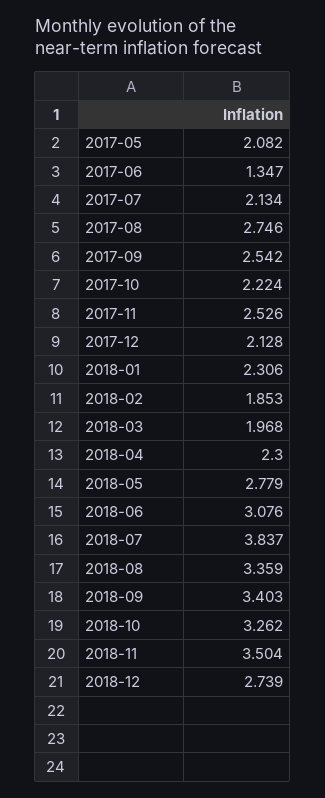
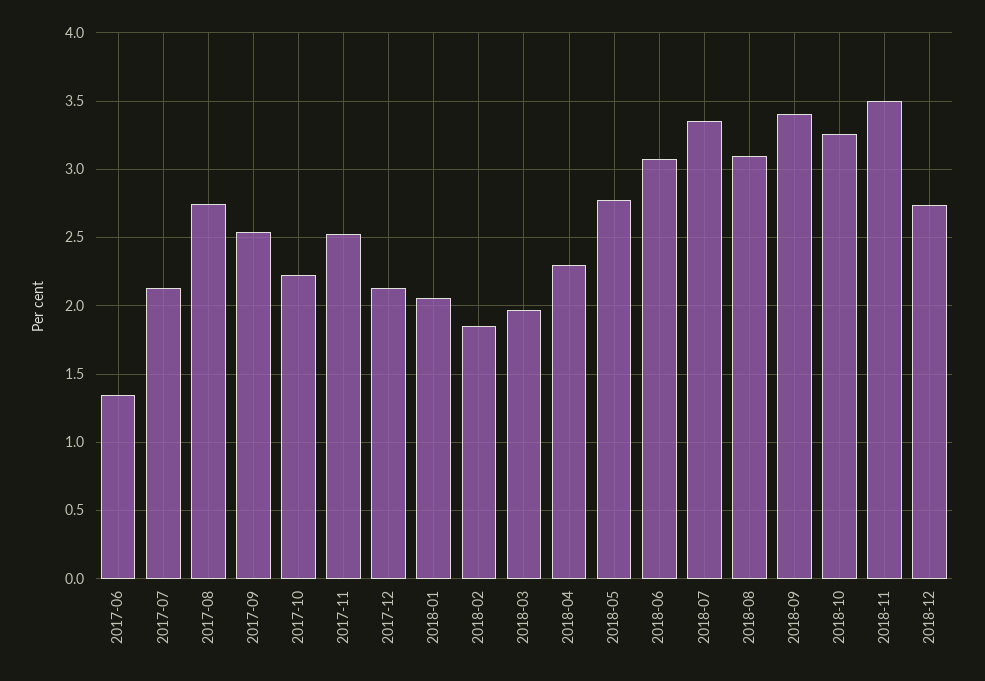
  {
-   "2017-05": 2.082,
    "2017-06": 1.347,
    "2017-07": 2.134,
    "2017-08": 2.746,
    "2017-09": 2.542,
    "2017-10": 2.224,
    "2017-11": 2.526,
    "2017-12": 2.128,
-   "2018-01": 2.306,
+   "2018-01": 2.05,
    "2018-02": 1.853,
    "2018-03": 1.968,
    "2018-04": 2.3,
    "2018-05": 2.779,
    "2018-06": 3.076,
-   "2018-07": 3.837,
+   "2018-07": 3.35,
-   "2018-08": 3.359,
+   "2018-08": 3.1,
    "2018-09": 3.403,
    "2018-10": 3.262,
    "2018-11": 3.504,
    "2018-12": 2.739
  }

